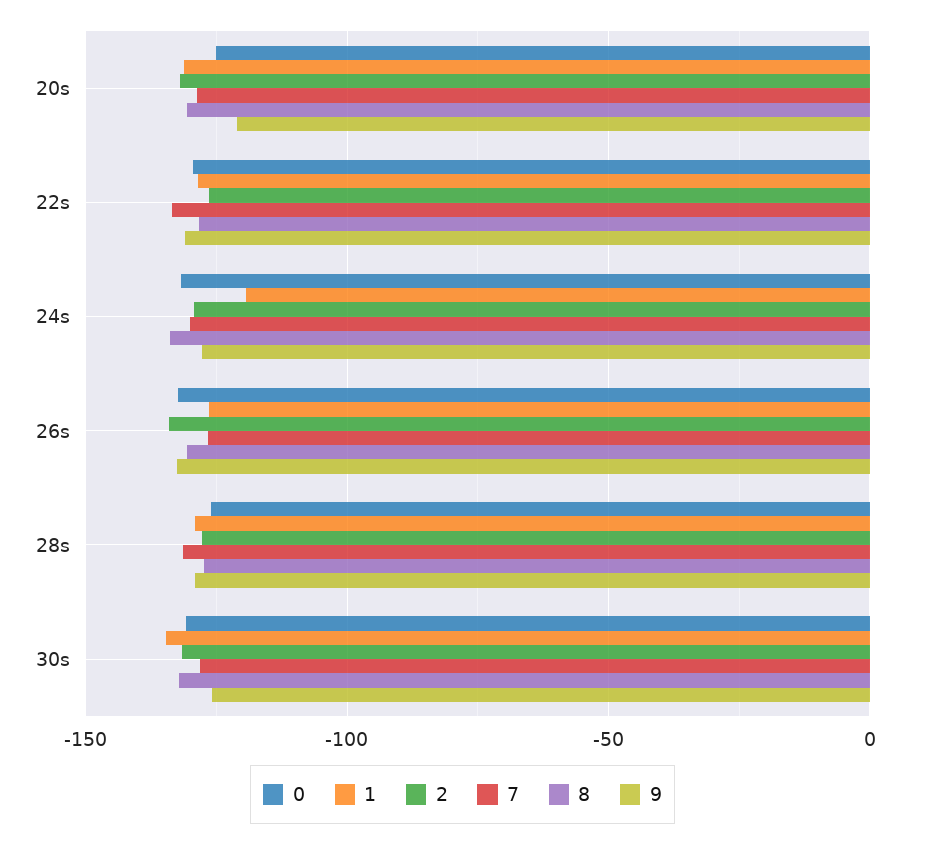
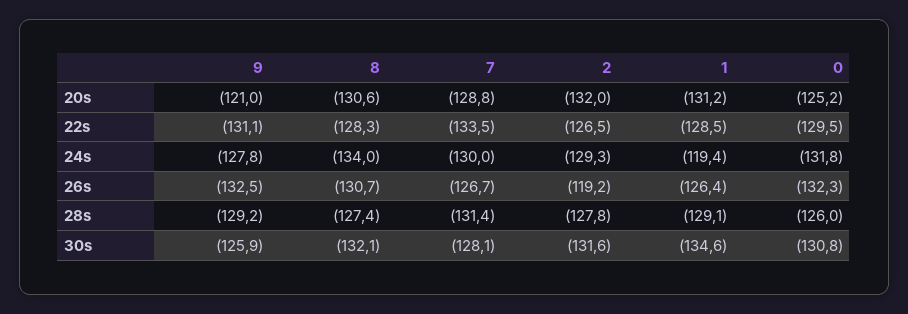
  {
    "0": {
      "20s": -125.2,
      "22s": -129.5,
      "24s": -131.8,
      "26s": -132.3,
      "28s": -126,
      "30s": -130.8
    },
    "1": {
      "20s": -131.2,
      "22s": -128.5,
      "24s": -119.4,
      "26s": -126.4,
      "28s": -129.1,
      "30s": -134.6
    },
    "2": {
      "20s": -132,
      "22s": -126.5,
      "24s": -129.3,
-     "26s": -135,
+     "26s": -119.2,
      "28s": -127.8,
      "30s": -131.6
    },
    "7": {
      "20s": -128.8,
      "22s": -133.5,
      "24s": -130,
      "26s": -126.7,
      "28s": -131.4,
      "30s": -128.1
    },
    "8": {
      "20s": -130.6,
      "22s": -128.3,
      "24s": -134,
      "26s": -130.7,
      "28s": -127.4,
      "30s": -132.1
    },
    "9": {
      "20s": -121,
      "22s": -131.1,
      "24s": -127.8,
      "26s": -132.5,
      "28s": -129.2,
      "30s": -125.9
    }
  }

